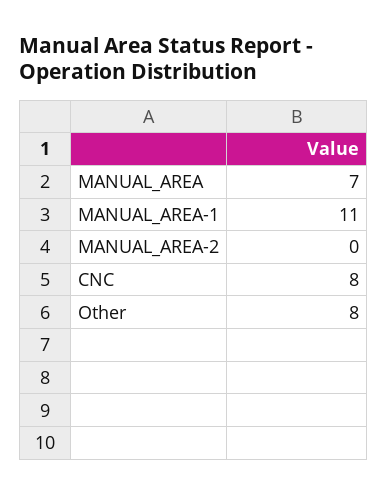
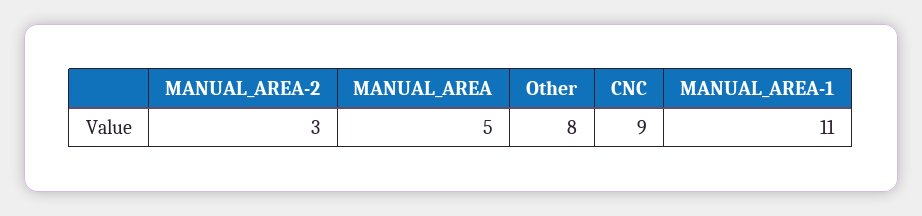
  {
-   "MANUAL_AREA": 7,
+   "MANUAL_AREA": 5,
    "MANUAL_AREA-1": 11,
-   "MANUAL_AREA-2": 0,
+   "MANUAL_AREA-2": 3,
-   "CNC": 8,
+   "CNC": 9,
    "Other": 8
  }

